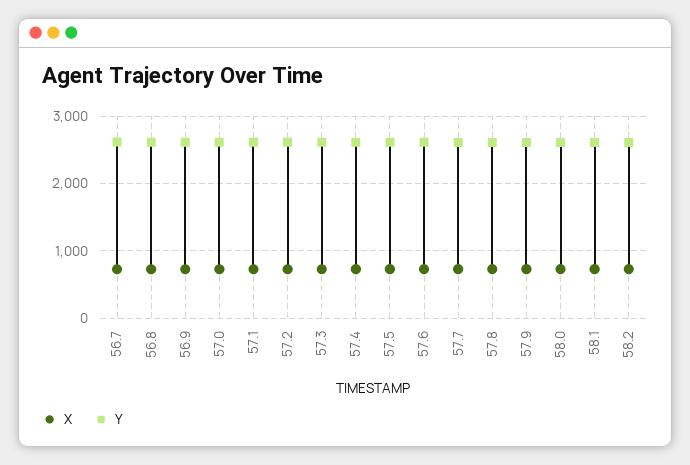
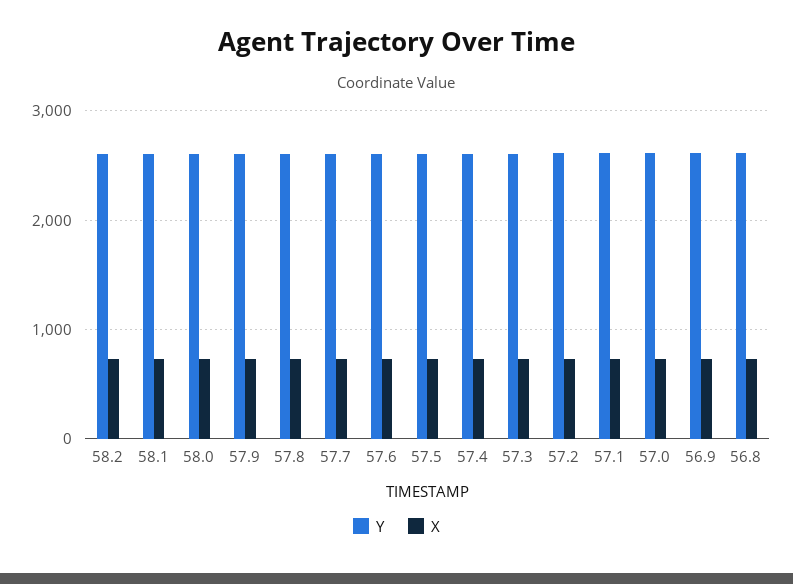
  {
    "X": {
-     "56.7": 700,
      "56.8": 700,
      "56.9": 700,
      "57.0": 700,
      "57.1": 700,
      "57.2": 700,
      "57.3": 700,
      "57.4": 700,
      "57.5": 700,
      "57.6": 700,
      "57.7": 700,
      "57.8": 700,
      "57.9": 700,
      "58.0": 700,
      "58.1": 700,
      "58.2": 700
    },
    "Y": {
-     "56.7": 2600,
      "56.8": 2600,
      "56.9": 2600,
      "57.0": 2600,
      "57.1": 2600,
      "57.2": 2600,
      "57.3": 2600,
      "57.4": 2600,
      "57.5": 2600,
      "57.6": 2600,
      "57.7": 2600,
      "57.8": 2600,
      "57.9": 2600,
      "58.0": 2600,
      "58.1": 2600,
      "58.2": 2600
    }
  }

